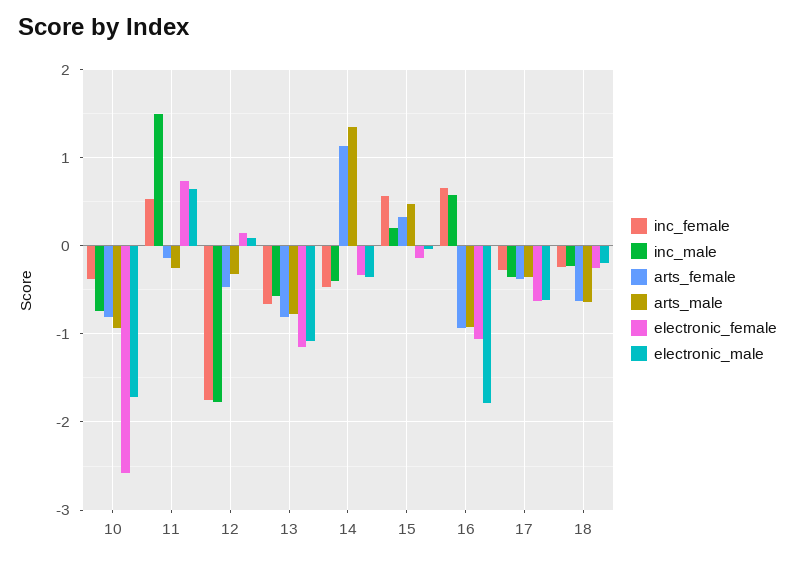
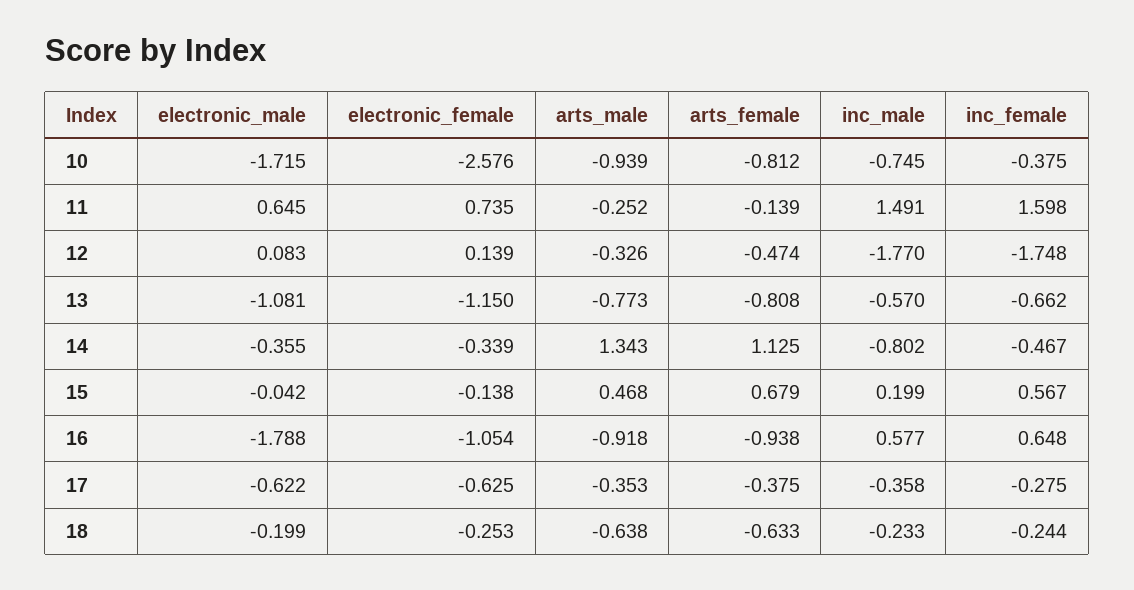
  {
    "inc_female": {
      "10": -0.375,
-     "11": 0.5,
+     "11": 1.598,
      "12": -1.748,
      "13": -0.662,
      "14": -0.467,
      "15": 0.567,
      "16": 0.648,
      "17": -0.275,
      "18": -0.244
    },
    "inc_male": {
      "10": -0.745,
      "11": 1.491,
      "12": -1.77,
      "13": -0.57,
-     "14": -0.4,
+     "14": -0.802,
      "15": 0.199,
      "16": 0.577,
      "17": -0.358,
      "18": -0.233
    },
    "arts_female": {
      "10": -0.812,
      "11": -0.139,
      "12": -0.474,
      "13": -0.808,
      "14": 1.125,
-     "15": 0.3,
+     "15": 0.679,
      "16": -0.938,
      "17": -0.375,
      "18": -0.633
    },
    "arts_male": {
      "10": -0.939,
      "11": -0.252,
      "12": -0.326,
      "13": -0.773,
      "14": 1.343,
      "15": 0.468,
      "16": -0.918,
      "17": -0.353,
      "18": -0.638
    },
    "electronic_female": {
      "10": -2.576,
      "11": 0.735,
      "12": 0.139,
      "13": -1.15,
      "14": -0.339,
      "15": -0.138,
      "16": -1.054,
      "17": -0.625,
      "18": -0.253
    },
    "electronic_male": {
      "10": -1.715,
      "11": 0.645,
      "12": 0.083,
      "13": -1.081,
      "14": -0.355,
      "15": -0.042,
      "16": -1.788,
      "17": -0.622,
      "18": -0.199
    }
  }

